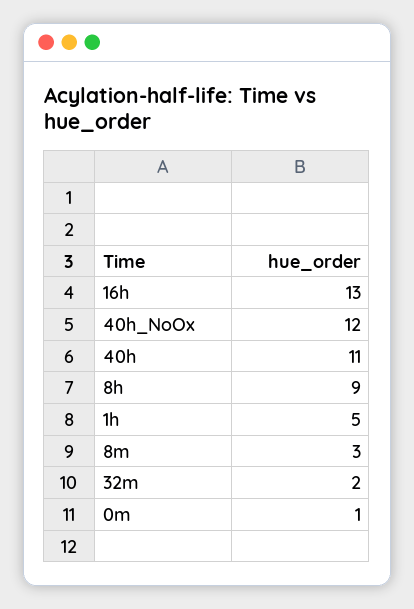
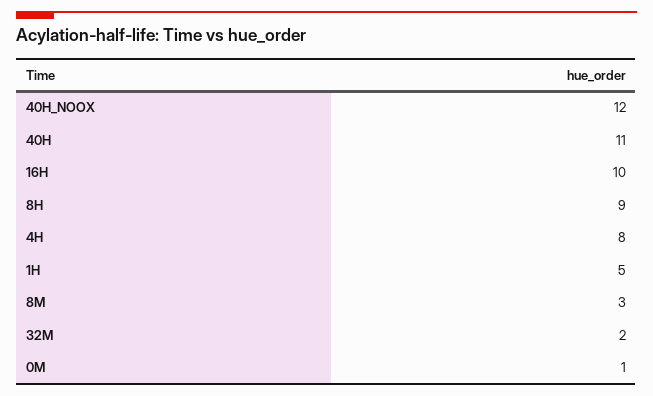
  {
-   "16h": 13,
+   "16h": 10,
    "40h_NoOx": 12,
    "40h": 11,
    "8h": 9,
    "1h": 5,
    "8m": 3,
    "32m": 2,
-   "0m": 1
+   "0m": 1,
+   "4H": 8
  }

